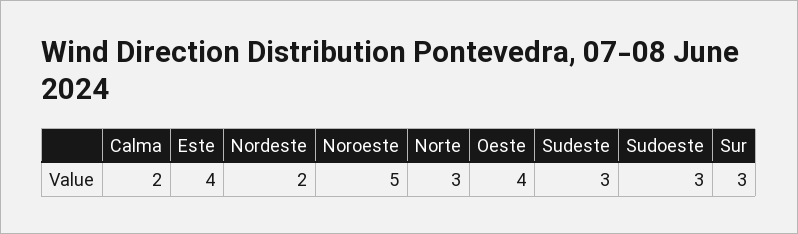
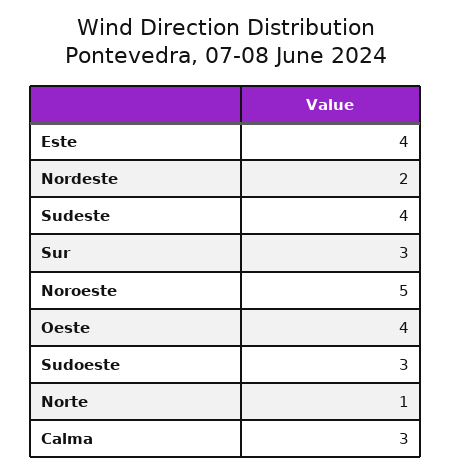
  {
-   "Calma": 2,
+   "Calma": 3,
    "Este": 4,
    "Nordeste": 2,
    "Noroeste": 5,
-   "Norte": 3,
+   "Norte": 1,
    "Oeste": 4,
-   "Sudeste": 3,
+   "Sudeste": 4,
    "Sudoeste": 3,
    "Sur": 3
  }

